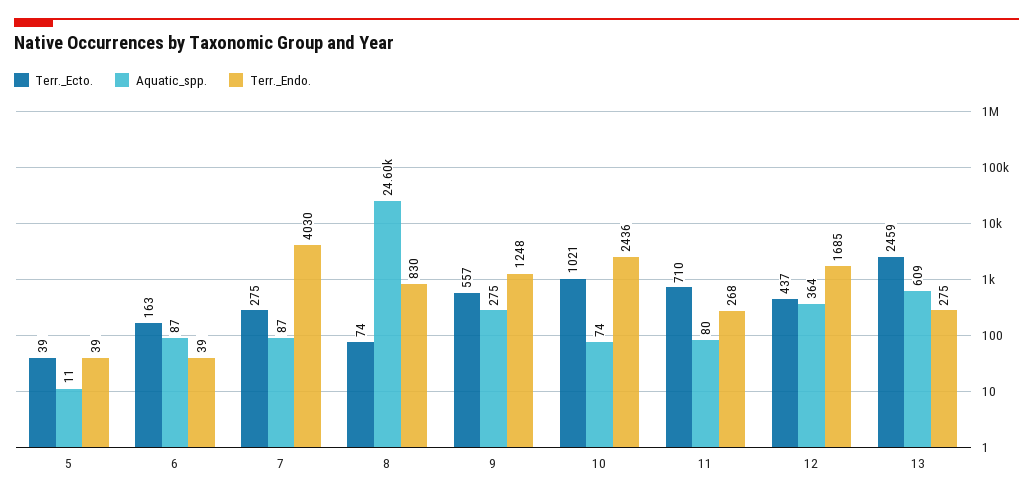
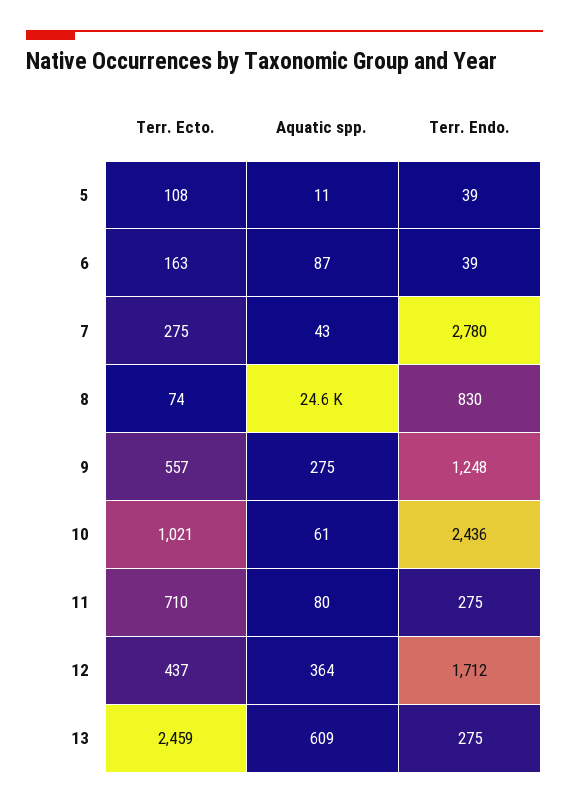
  {
    "Terr._Ecto.": {
-     "5": 39,
+     "5": 108,
      "6": 163,
      "7": 275,
      "8": 74,
      "9": 557,
      "10": 1021,
      "11": 710,
      "12": 437,
      "13": 2459
    },
    "Aquatic_spp.": {
      "5": 11,
      "6": 87,
-     "7": 87,
+     "7": 43,
      "8": 24600,
      "9": 275,
-     "10": 74,
+     "10": 61,
      "11": 80,
      "12": 364,
      "13": 609
    },
    "Terr._Endo.": {
      "5": 39,
      "6": 39,
-     "7": 4030,
+     "7": 2780,
      "8": 830,
      "9": 1248,
      "10": 2436,
-     "11": 268,
+     "11": 275,
-     "12": 1685,
+     "12": 1712,
      "13": 275
    }
  }

